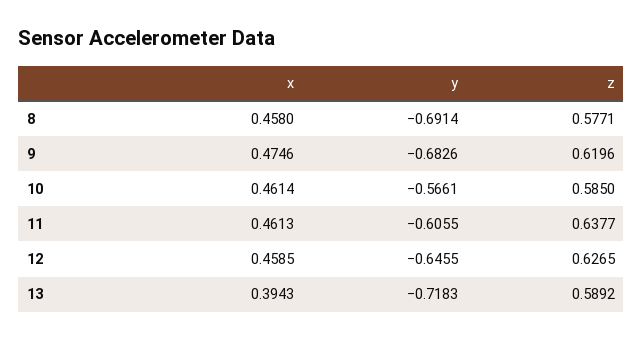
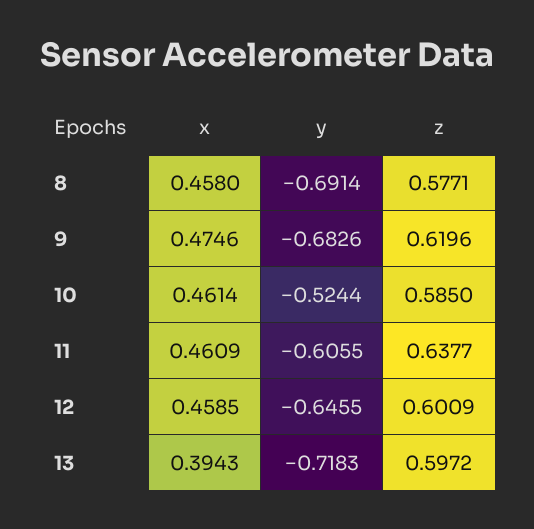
  {
    "x": {
      "8": 0.458,
      "9": 0.4746,
      "10": 0.4614,
-     "11": 0.4613,
+     "11": 0.4609,
      "12": 0.4585,
      "13": 0.3943
    },
    "y": {
      "8": -0.6914,
      "9": -0.6826,
-     "10": -0.5661,
+     "10": -0.5244,
      "11": -0.6055,
      "12": -0.6455,
      "13": -0.7183
    },
    "z": {
      "8": 0.5771,
      "9": 0.6196,
      "10": 0.585,
      "11": 0.6377,
-     "12": 0.6265,
+     "12": 0.6009,
-     "13": 0.5892
+     "13": 0.5972
    }
  }

